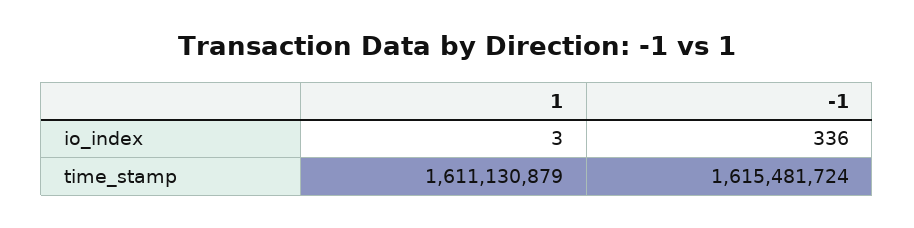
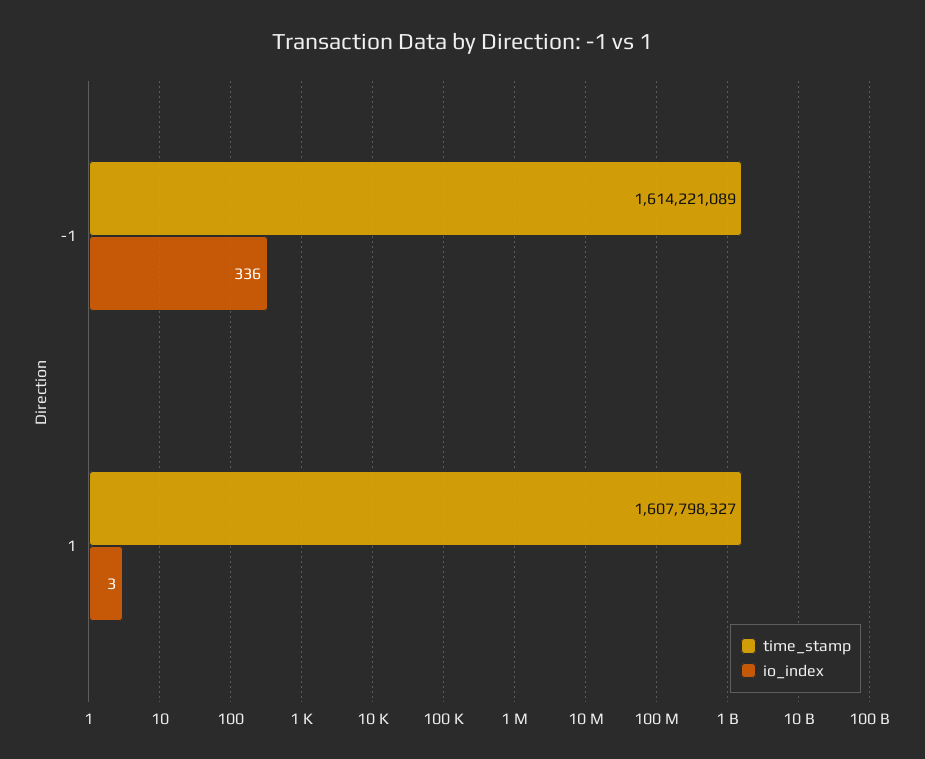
  {
    "io_index": {
      "1": 3,
      "-1": 336
    },
    "time_stamp": {
-     "1": 1611130879,
+     "1": 1607798327,
-     "-1": 1615481724
+     "-1": 1614221089
    }
  }

